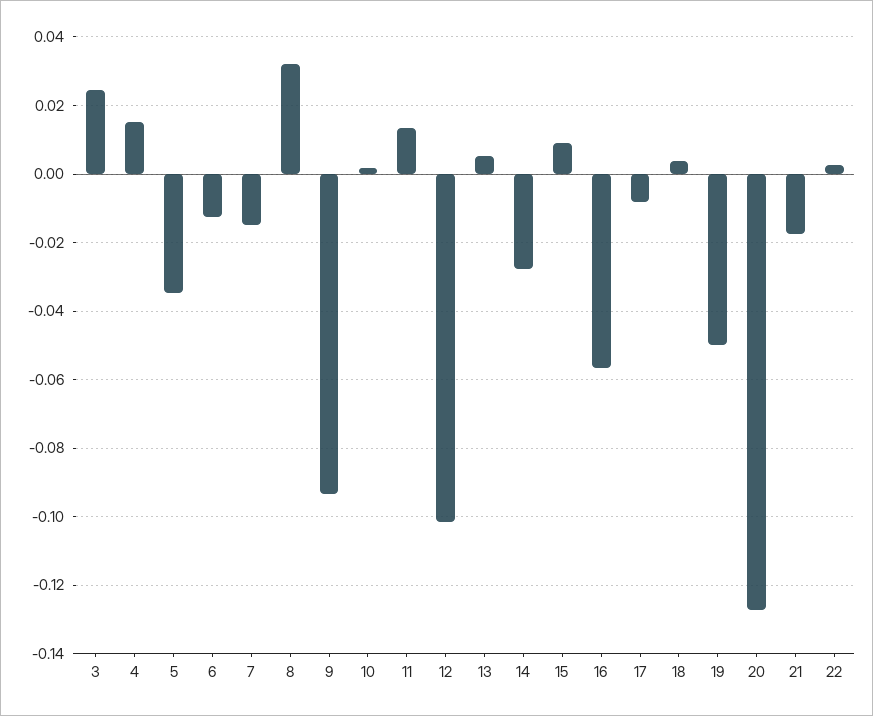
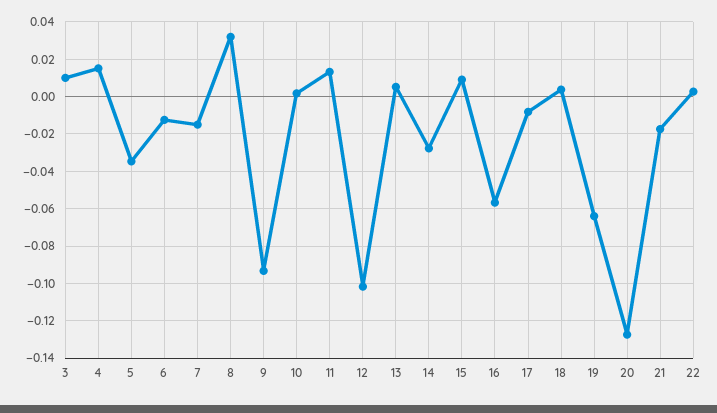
  {
-   "3": 0.024,
+   "3": 0.01,
    "4": 0.016,
    "5": -0.034,
    "6": -0.012,
    "7": -0.016,
    "8": 0.032,
    "9": -0.094,
    "10": 0.002,
    "11": 0.014,
    "12": -0.102,
    "13": 0.006,
    "14": -0.028,
    "15": 0.01,
    "16": -0.056,
    "17": -0.008,
    "18": 0.004,
-   "19": -0.05,
+   "19": -0.065,
    "20": -0.128,
    "21": -0.018,
    "22": 0.002
  }

